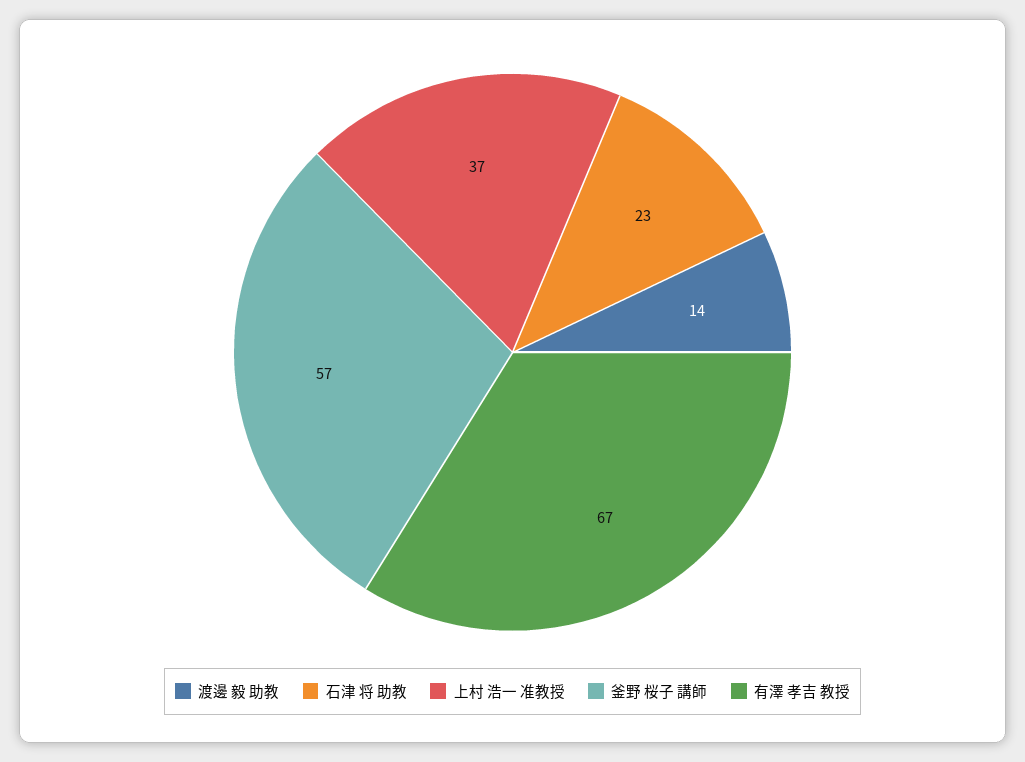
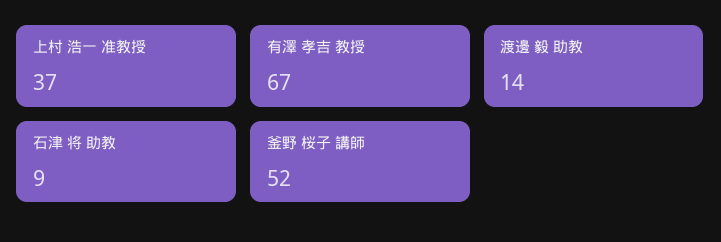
  {
    "渡邊 毅 助教": 14,
-   "石津 将 助教": 23,
+   "石津 将 助教": 9,
    "上村 浩一 准教授": 37,
-   "釜野 桜子 講師": 57,
+   "釜野 桜子 講師": 52,
    "有澤 孝吉 教授": 67
  }

